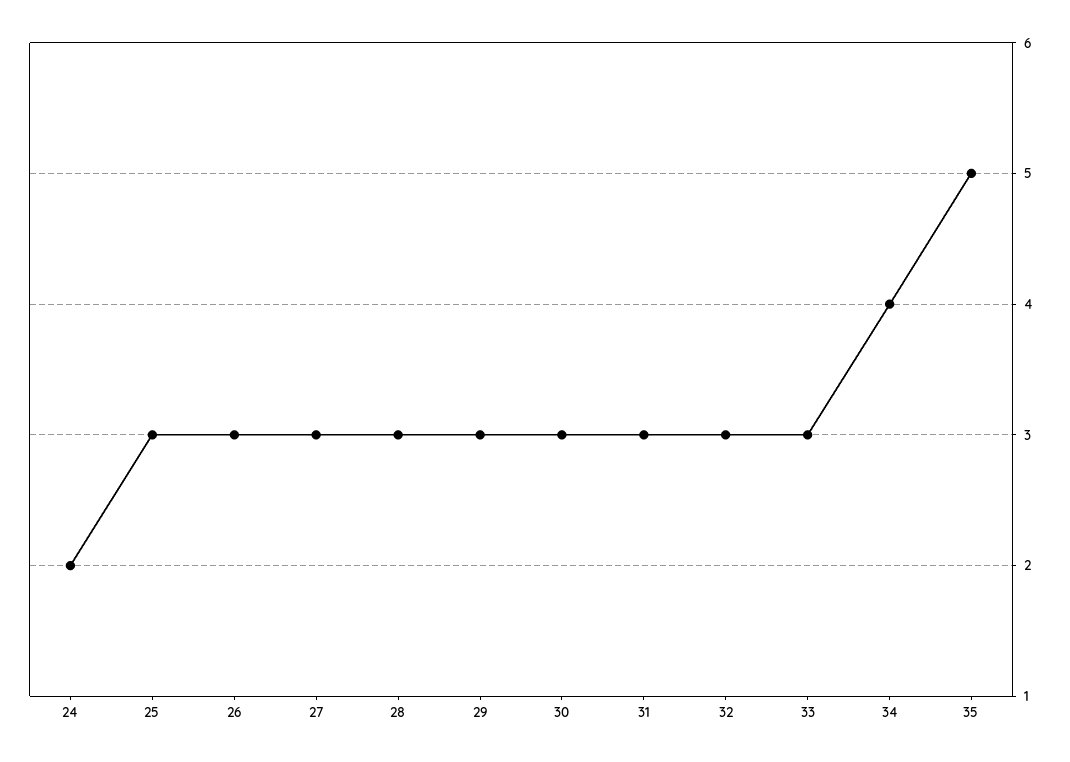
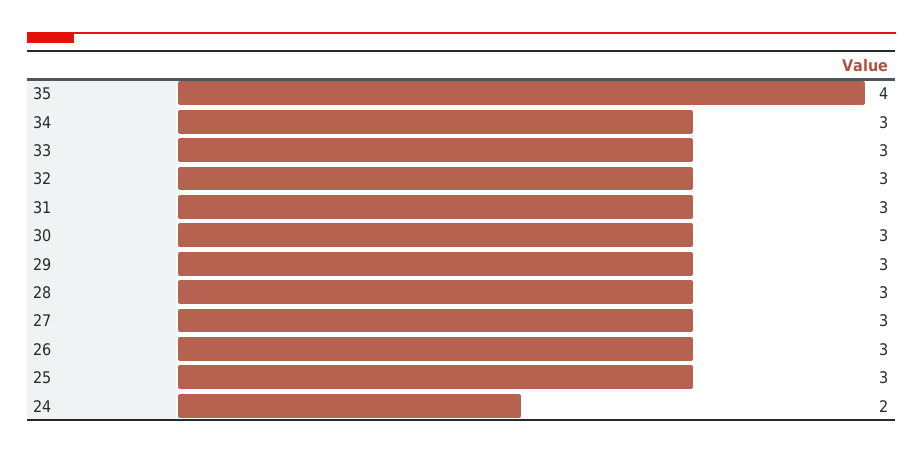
  {
    "24": 2,
    "25": 3,
    "26": 3,
    "27": 3,
    "28": 3,
    "29": 3,
    "30": 3,
    "31": 3,
    "32": 3,
    "33": 3,
-   "34": 4,
+   "34": 3,
-   "35": 5
+   "35": 4
  }

